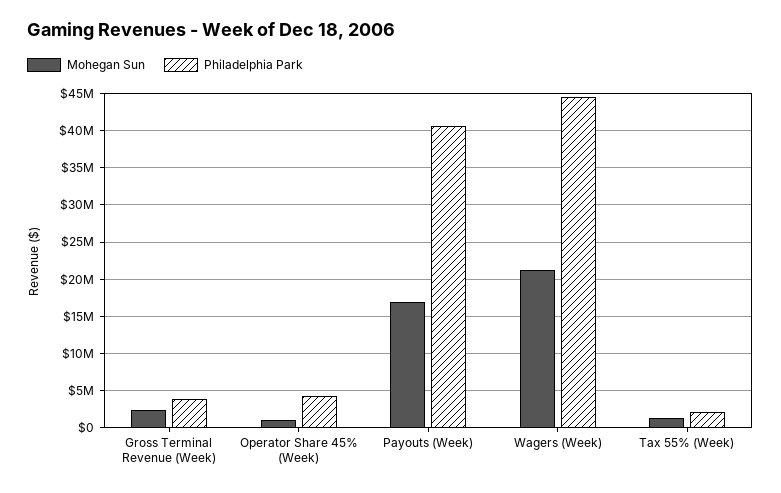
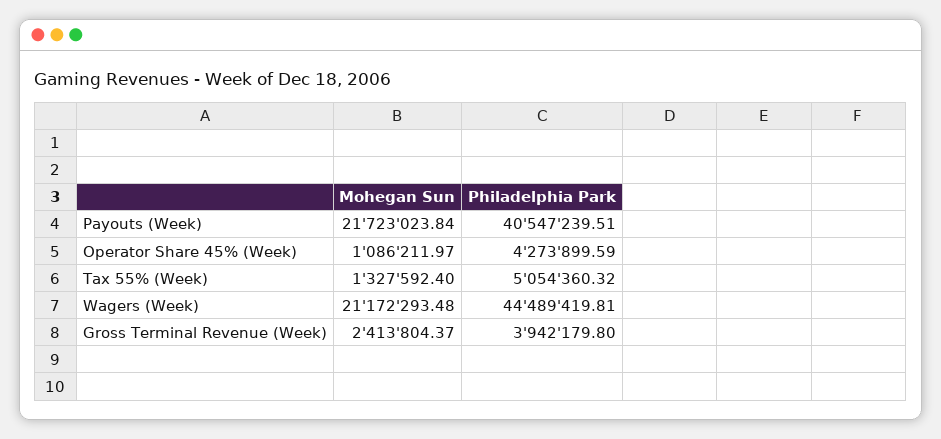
  {
    "Mohegan Sun": {
      "Gross Terminal Revenue (Week)": 2413804.37,
      "Operator Share 45% (Week)": 1086211.97,
-     "Payouts (Week)": 17000000,
+     "Payouts (Week)": 21723023.84,
      "Wagers (Week)": 21172293.48,
      "Tax 55% (Week)": 1327592.4
    },
    "Philadelphia Park": {
      "Gross Terminal Revenue (Week)": 3942179.8,
      "Operator Share 45% (Week)": 4273899.59,
      "Payouts (Week)": 40547239.51,
      "Wagers (Week)": 44489419.81,
-     "Tax 55% (Week)": 2000000
+     "Tax 55% (Week)": 5054360.32
    }
  }

